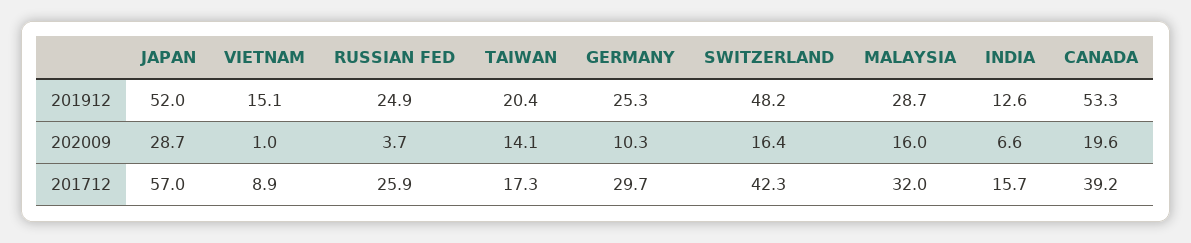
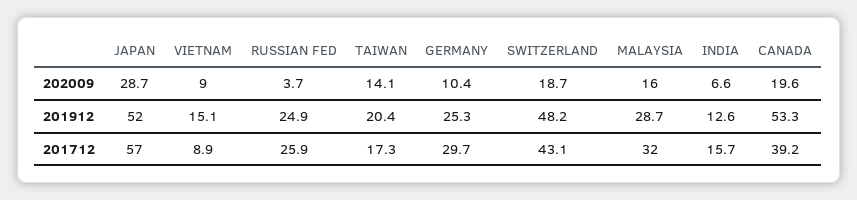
  {
    "JAPAN": {
      "201912": 52,
      "202009": 28.7,
      "201712": 57
    },
    "VIETNAM": {
      "201912": 15.1,
-     "202009": 1,
+     "202009": 9,
      "201712": 8.9
    },
    "RUSSIAN FED": {
      "201912": 24.9,
      "202009": 3.7,
      "201712": 25.9
    },
    "TAIWAN": {
      "201912": 20.4,
      "202009": 14.1,
      "201712": 17.3
    },
    "GERMANY": {
      "201912": 25.3,
-     "202009": 10.3,
+     "202009": 10.4,
      "201712": 29.7
    },
    "SWITZERLAND": {
      "201912": 48.2,
-     "202009": 16.4,
+     "202009": 18.7,
-     "201712": 42.3
+     "201712": 43.1
    },
    "MALAYSIA": {
      "201912": 28.7,
      "202009": 16,
      "201712": 32
    },
    "INDIA": {
      "201912": 12.6,
      "202009": 6.6,
      "201712": 15.7
    },
    "CANADA": {
      "201912": 53.3,
      "202009": 19.6,
      "201712": 39.2
    }
  }

